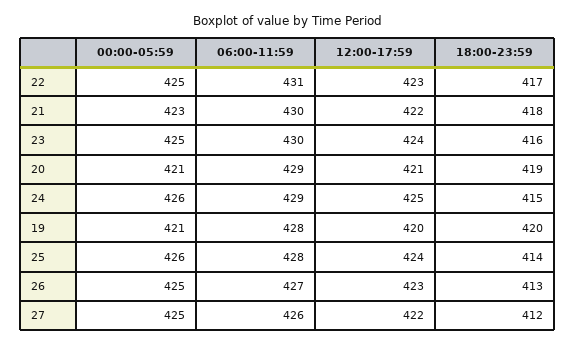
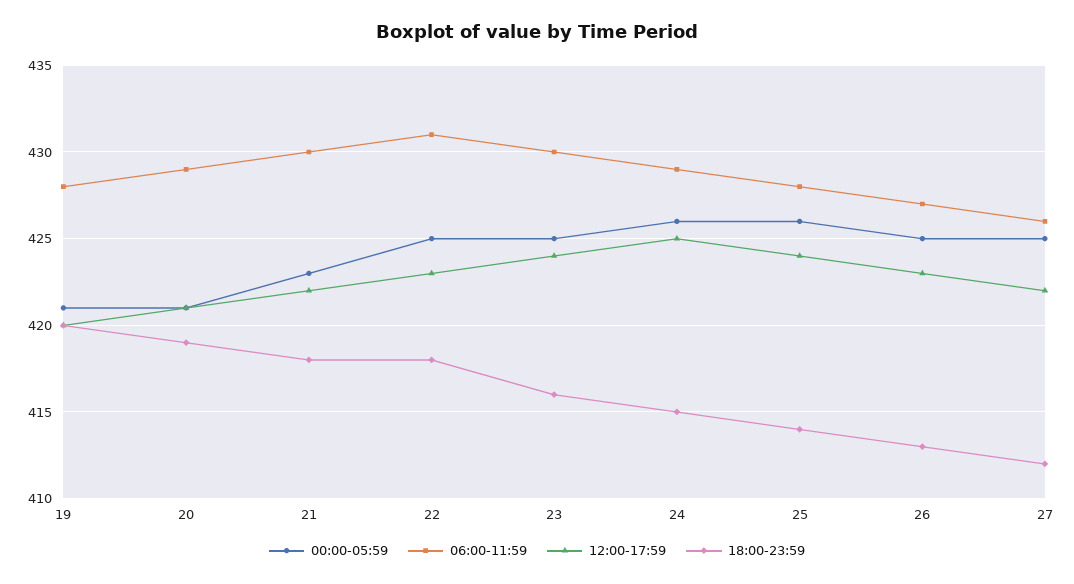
  {
    "00:00-05:59": {
      "22": 425,
      "21": 423,
      "23": 425,
      "20": 421,
      "24": 426,
      "19": 421,
      "25": 426,
      "26": 425,
      "27": 425
    },
    "06:00-11:59": {
      "22": 431,
      "21": 430,
      "23": 430,
      "20": 429,
      "24": 429,
      "19": 428,
      "25": 428,
      "26": 427,
      "27": 426
    },
    "12:00-17:59": {
      "22": 423,
      "21": 422,
      "23": 424,
      "20": 421,
      "24": 425,
      "19": 420,
      "25": 424,
      "26": 423,
      "27": 422
    },
    "18:00-23:59": {
-     "22": 417,
+     "22": 418,
      "21": 418,
      "23": 416,
      "20": 419,
      "24": 415,
      "19": 420,
      "25": 414,
      "26": 413,
      "27": 412
    }
  }

